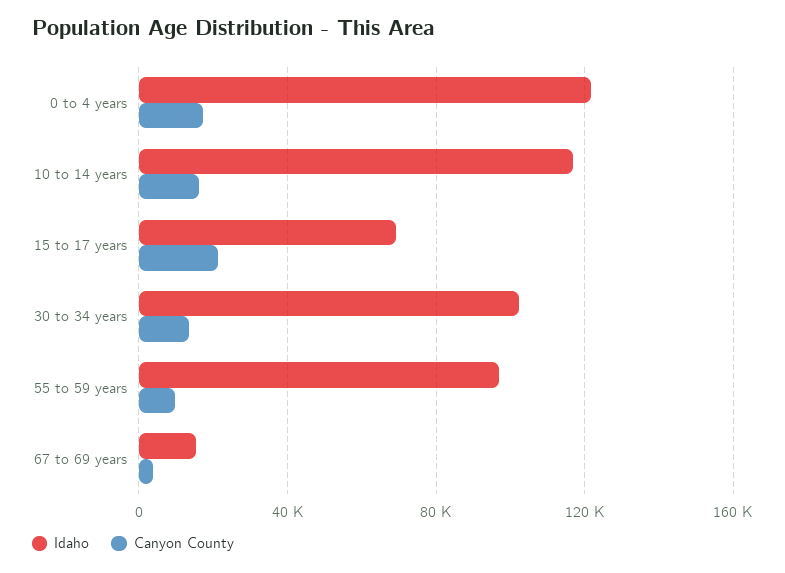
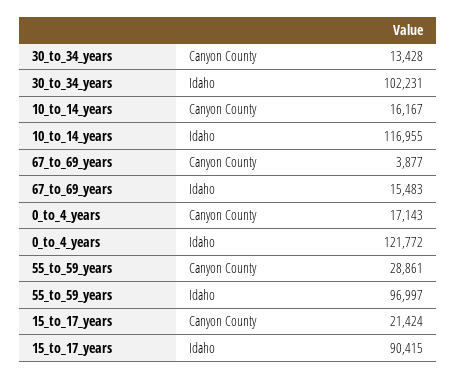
  {
    "Idaho": {
      "0 to 4 years": 121772,
      "10 to 14 years": 116955,
-     "15 to 17 years": 70000,
+     "15 to 17 years": 90415,
      "30 to 34 years": 102231,
      "55 to 59 years": 96997,
      "67 to 69 years": 15483
    },
    "Canyon County": {
      "0 to 4 years": 17143,
      "10 to 14 years": 16167,
      "15 to 17 years": 21424,
      "30 to 34 years": 13428,
-     "55 to 59 years": 10000,
+     "55 to 59 years": 28861,
      "67 to 69 years": 3877
    }
  }

